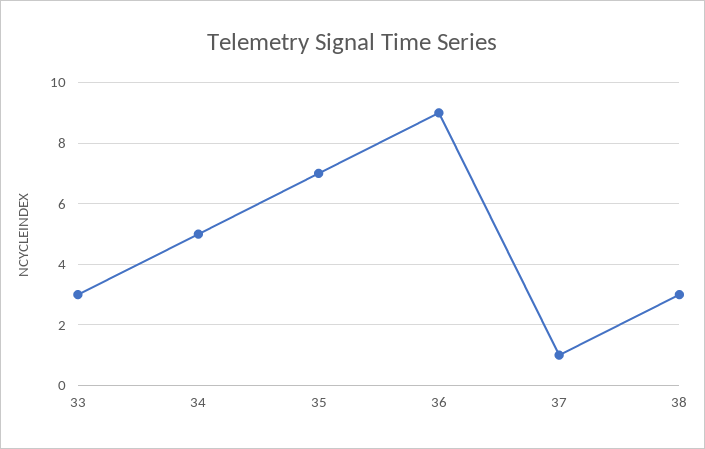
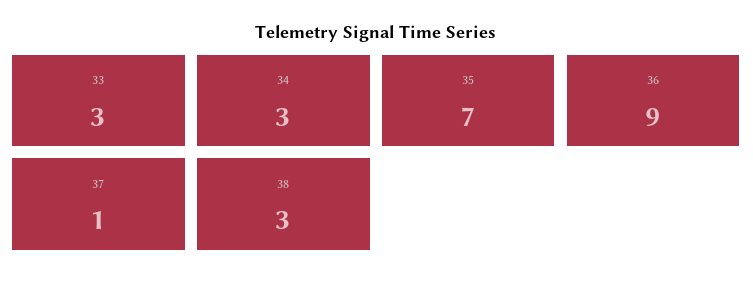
  {
    "33": 3,
-   "34": 5,
+   "34": 3,
    "35": 7,
    "36": 9,
    "37": 1,
    "38": 3
  }

